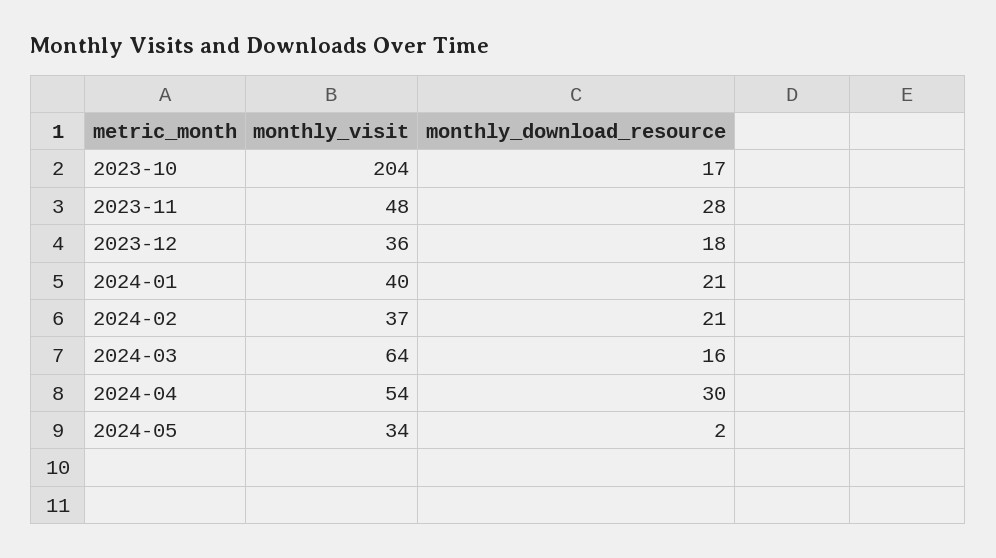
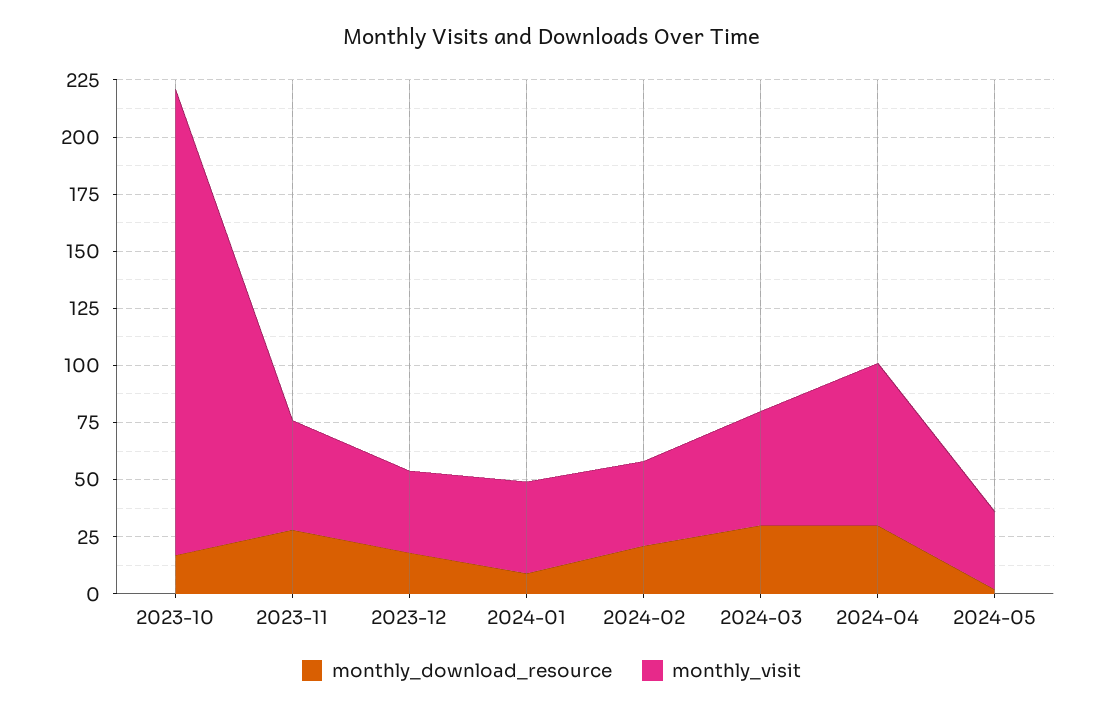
  {
    "monthly_visit": {
      "2023-10": 204,
      "2023-11": 48,
      "2023-12": 36,
      "2024-01": 40,
      "2024-02": 37,
-     "2024-03": 64,
+     "2024-03": 50,
-     "2024-04": 54,
+     "2024-04": 70,
      "2024-05": 34
    },
    "monthly_download_resource": {
      "2023-10": 17,
      "2023-11": 28,
      "2023-12": 18,
-     "2024-01": 21,
+     "2024-01": 10,
      "2024-02": 21,
-     "2024-03": 16,
+     "2024-03": 30,
      "2024-04": 30,
      "2024-05": 2
    }
  }

